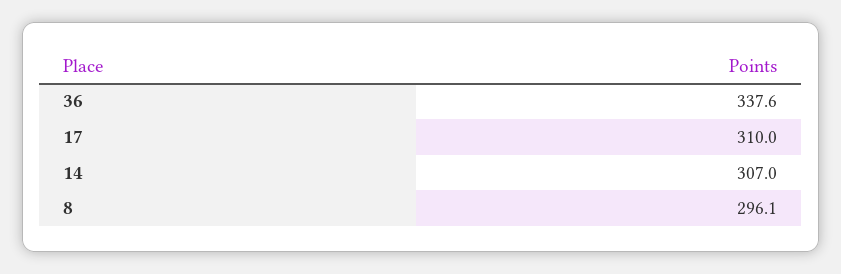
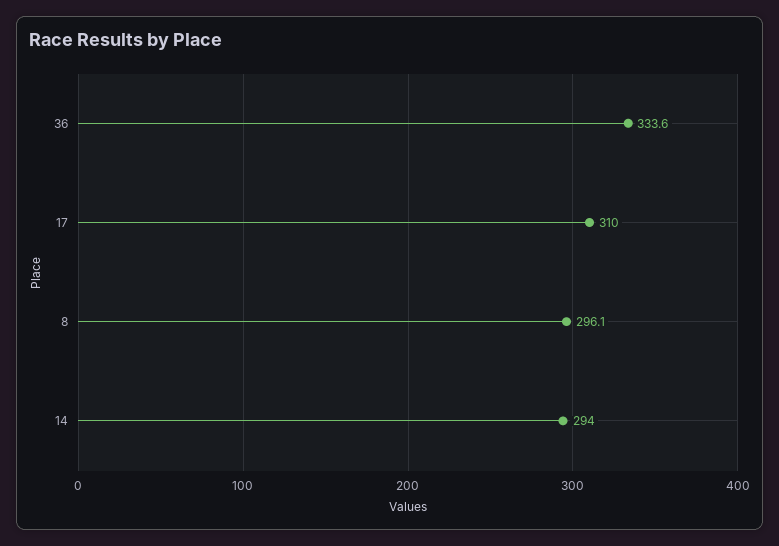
  {
-   "36": 337.6,
+   "36": 333.6,
    "17": 310,
-   "14": 307,
+   "14": 294,
    "8": 296.1
  }

